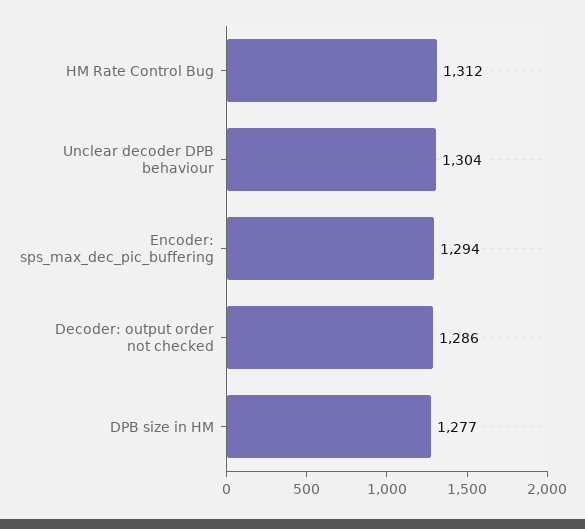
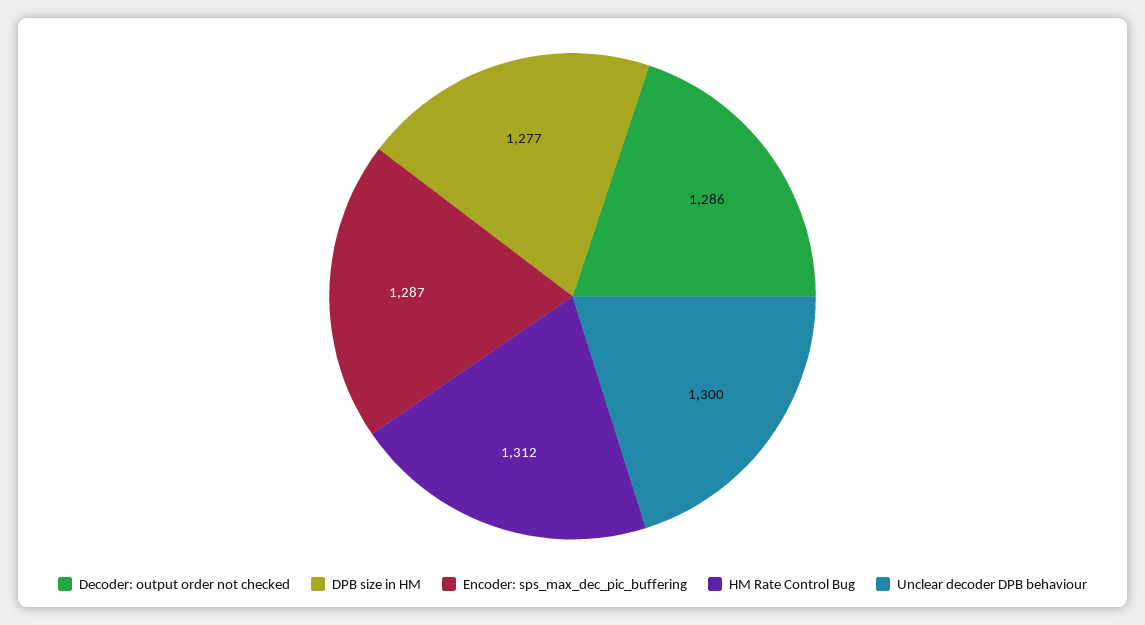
  {
    "HM Rate Control Bug": 1312,
-   "Unclear decoder DPB behaviour": 1304,
+   "Unclear decoder DPB behaviour": 1300,
-   "Encoder: sps_max_dec_pic_buffering": 1294,
+   "Encoder: sps_max_dec_pic_buffering": 1287,
    "Decoder: output order not checked": 1286,
    "DPB size in HM": 1277
  }

